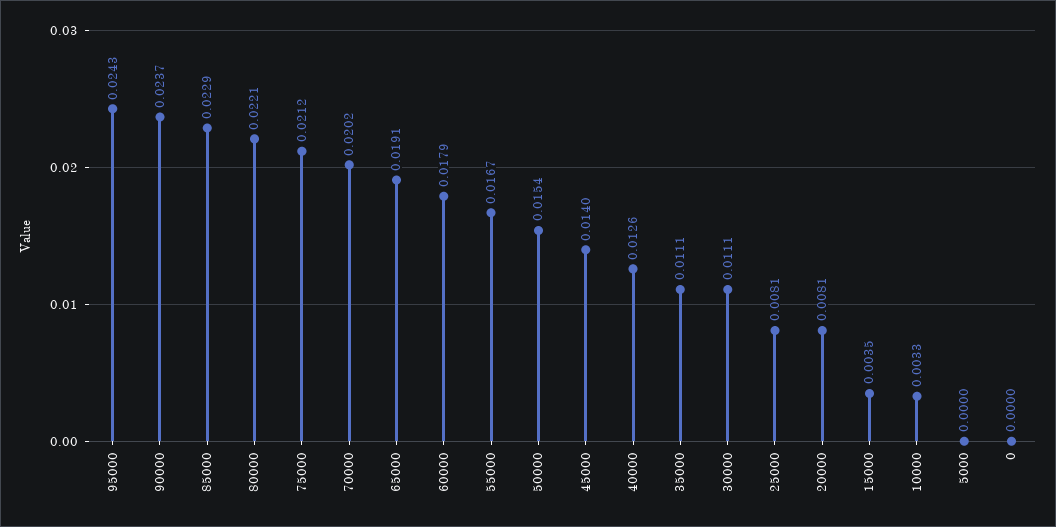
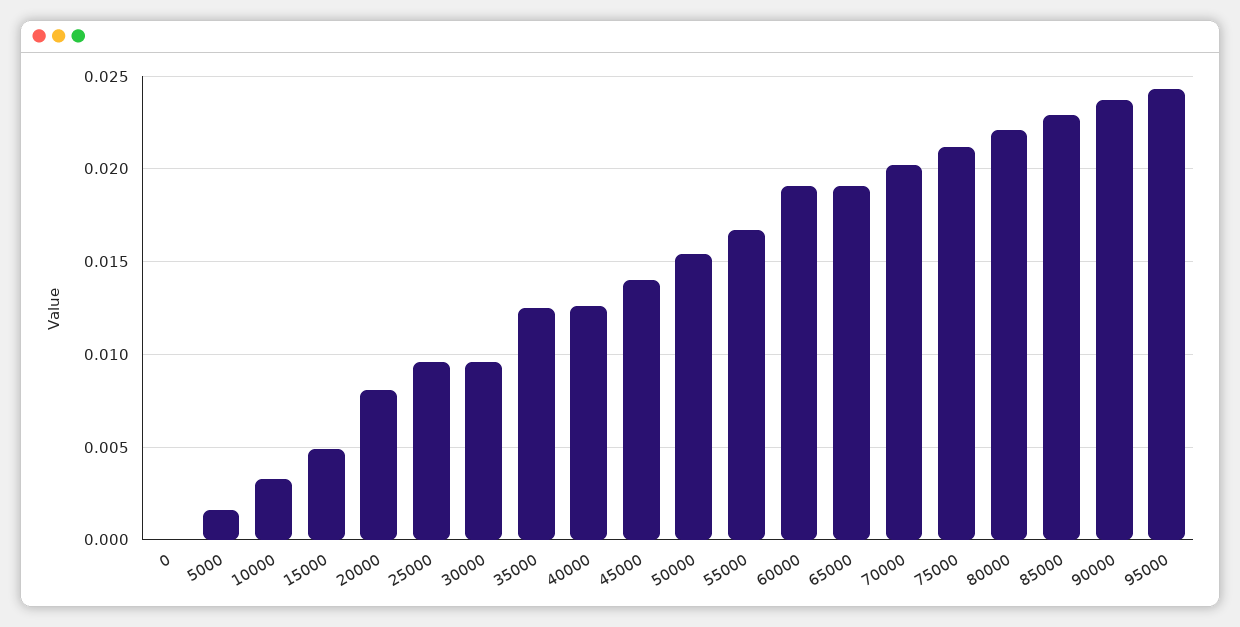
  {
    "95000": 0.0243,
    "90000": 0.0237,
    "85000": 0.0229,
    "80000": 0.0221,
    "75000": 0.0212,
    "70000": 0.0202,
    "65000": 0.0191,
-   "60000": 0.0179,
+   "60000": 0.019,
    "55000": 0.0167,
    "50000": 0.0154,
    "45000": 0.014,
    "40000": 0.0126,
-   "35000": 0.0111,
+   "35000": 0.0125,
-   "30000": 0.0111,
+   "30000": 0.0095,
-   "25000": 0.0081,
+   "25000": 0.0095,
    "20000": 0.0081,
-   "15000": 0.0035,
+   "15000": 0.005,
    "10000": 0.0033,
-   "5000": 0,
+   "5000": 0.0015,
    "0": 0
  }

